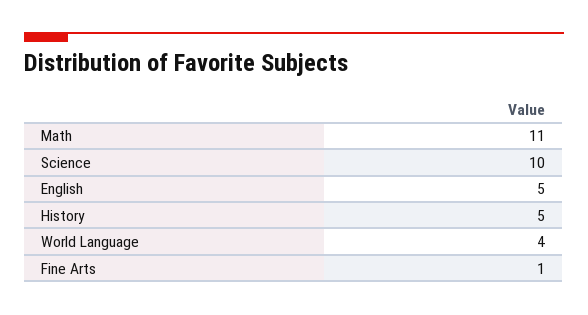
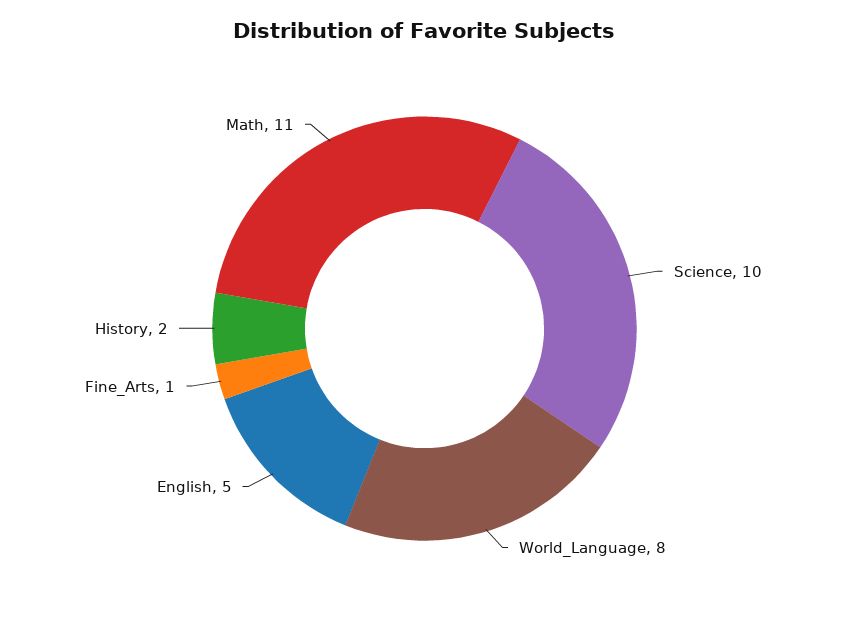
  {
    "Math": 11,
    "Science": 10,
    "English": 5,
-   "History": 5,
+   "History": 2,
-   "World Language": 4,
+   "World Language": 8,
    "Fine Arts": 1
  }

